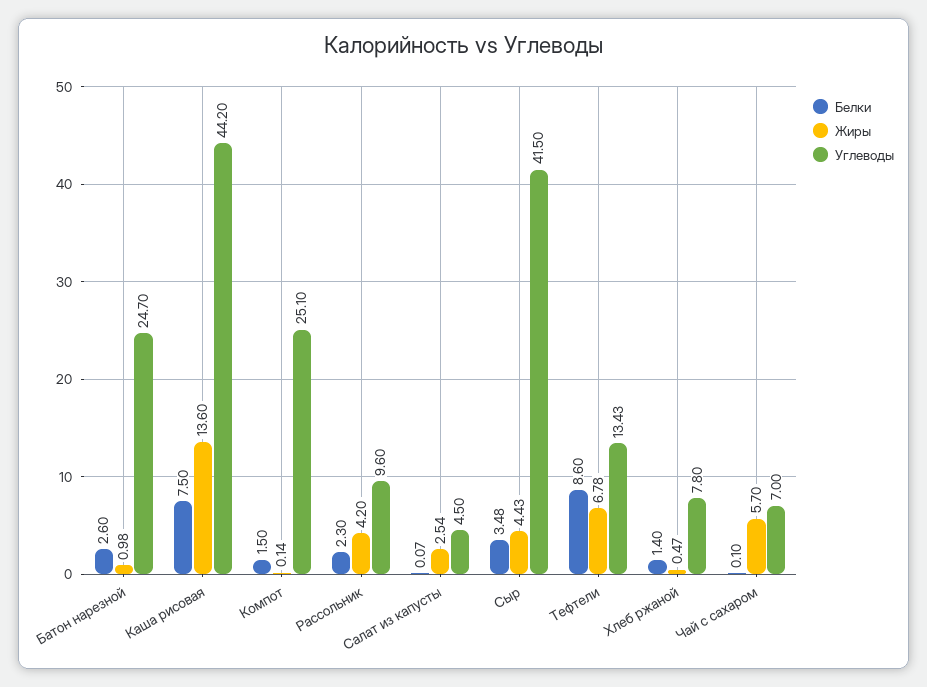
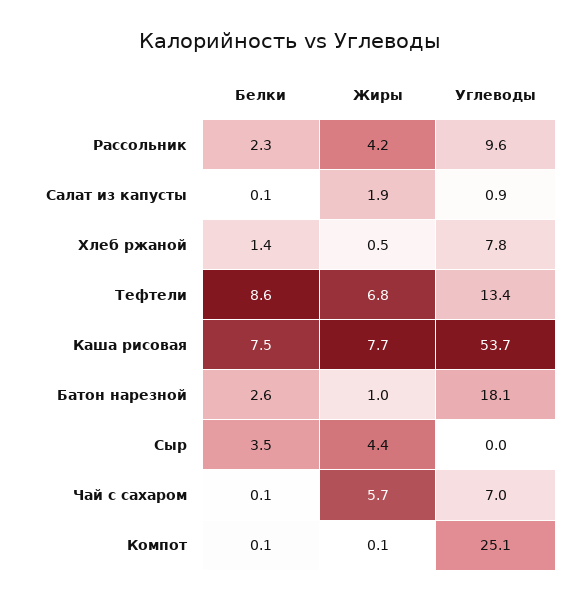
  {
    "Белки": {
      "Батон нарезной": 2.6,
      "Каша рисовая": 7.5,
-     "Компот": 1.5,
+     "Компот": 0.1,
      "Рассольник": 2.3,
      "Салат из капусты": 0.07,
      "Сыр": 3.48,
      "Тефтели": 8.6,
      "Хлеб ржаной": 1.4,
      "Чай с сахаром": 0.1
    },
    "Жиры": {
      "Батон нарезной": 0.98,
-     "Каша рисовая": 13.6,
+     "Каша рисовая": 7.7,
      "Компот": 0.14,
      "Рассольник": 4.2,
-     "Салат из капусты": 2.54,
+     "Салат из капусты": 1.9,
      "Сыр": 4.43,
      "Тефтели": 6.78,
      "Хлеб ржаной": 0.47,
      "Чай с сахаром": 5.7
    },
    "Углеводы": {
-     "Батон нарезной": 24.7,
+     "Батон нарезной": 18.1,
-     "Каша рисовая": 44.2,
+     "Каша рисовая": 53.7,
      "Компот": 25.1,
      "Рассольник": 9.6,
-     "Салат из капусты": 4.5,
+     "Салат из капусты": 0.9,
-     "Сыр": 41.5,
+     "Сыр": 0,
      "Тефтели": 13.43,
      "Хлеб ржаной": 7.8,
      "Чай с сахаром": 7
    }
  }

